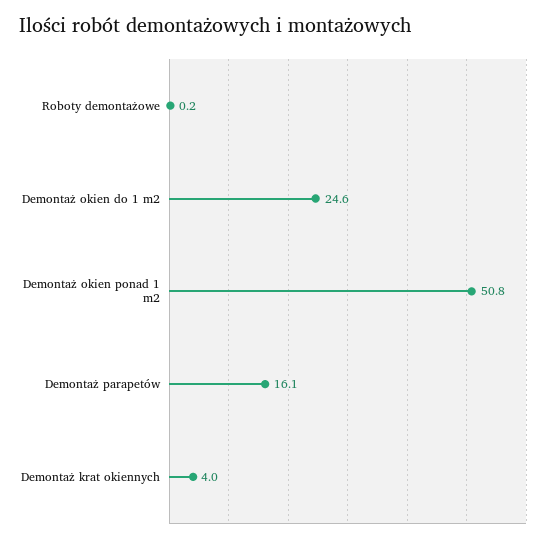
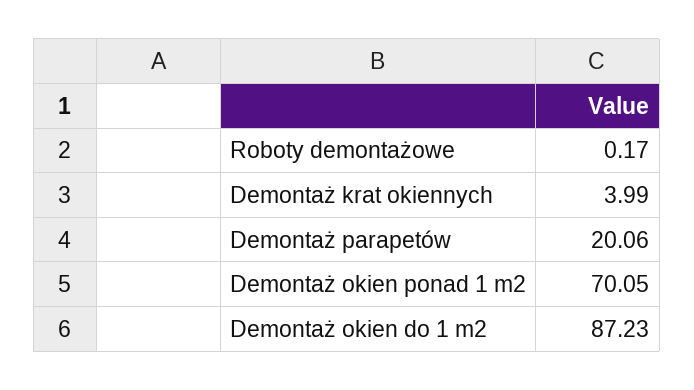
  {
    "Roboty demontażowe": 0.17,
-   "Demontaż okien do 1 m2": 24.6,
+   "Demontaż okien do 1 m2": 87.23,
-   "Demontaż okien ponad 1 m2": 50.8,
+   "Demontaż okien ponad 1 m2": 70.05,
-   "Demontaż parapetów": 16.1,
+   "Demontaż parapetów": 20.06,
    "Demontaż krat okiennych": 3.99
  }

